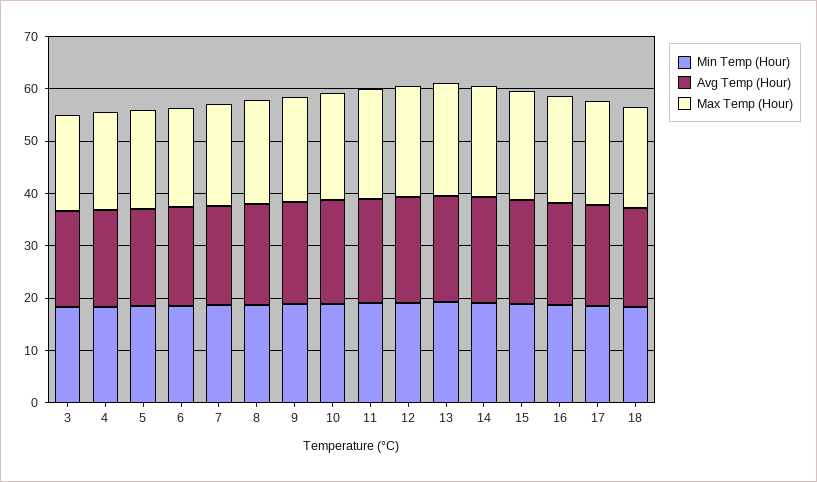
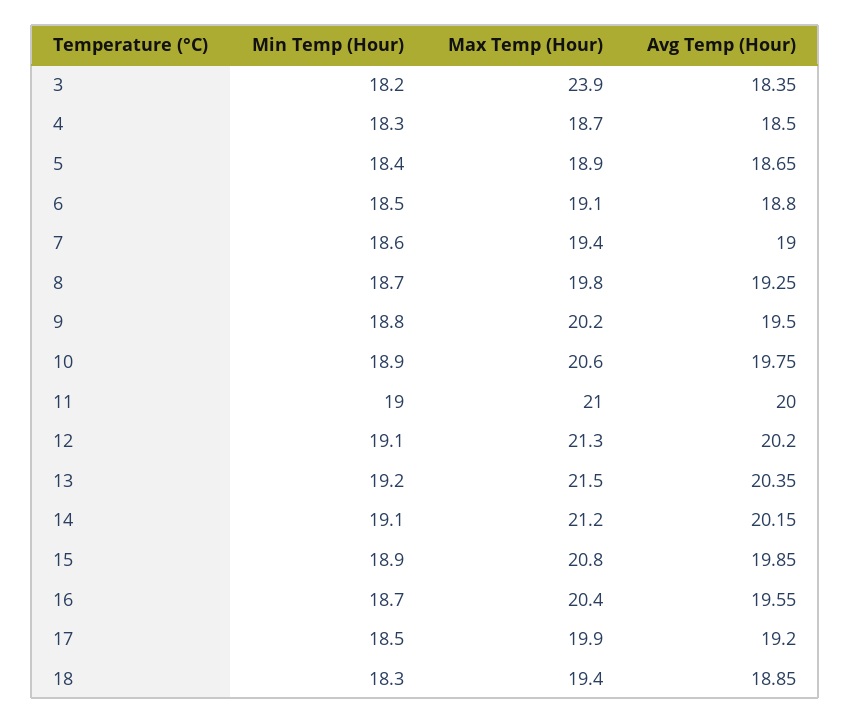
  {
    "Min Temp (Hour)": {
      "3": 18.2,
      "4": 18.3,
      "5": 18.4,
      "6": 18.5,
      "7": 18.6,
      "8": 18.7,
      "9": 18.8,
      "10": 18.9,
      "11": 19,
      "12": 19.1,
      "13": 19.2,
      "14": 19.1,
      "15": 18.9,
      "16": 18.7,
      "17": 18.5,
      "18": 18.3
    },
    "Avg Temp (Hour)": {
      "3": 18.35,
      "4": 18.5,
      "5": 18.65,
      "6": 18.8,
      "7": 19,
      "8": 19.25,
      "9": 19.5,
      "10": 19.75,
      "11": 20,
      "12": 20.2,
      "13": 20.35,
      "14": 20.15,
      "15": 19.85,
      "16": 19.55,
      "17": 19.2,
      "18": 18.85
    },
    "Max Temp (Hour)": {
-     "3": 18,
+     "3": 23.9,
      "4": 18.7,
      "5": 18.9,
      "6": 19.1,
      "7": 19.4,
      "8": 19.8,
      "9": 20.2,
      "10": 20.6,
      "11": 21,
      "12": 21.3,
      "13": 21.5,
      "14": 21.2,
      "15": 20.8,
      "16": 20.4,
      "17": 19.9,
      "18": 19.4
    }
  }

